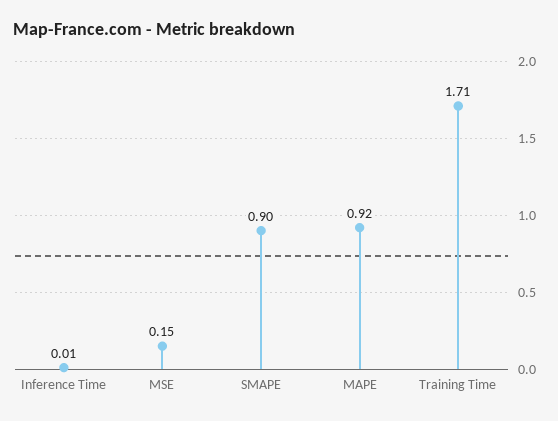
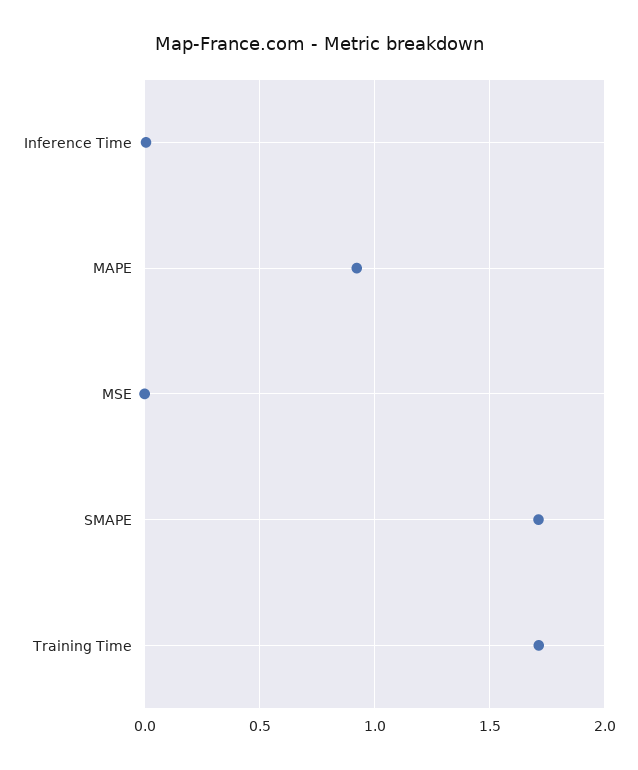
  {
    "Inference Time": 0.01,
-   "MSE": 0.15,
+   "MSE": 0,
-   "SMAPE": 0.9,
+   "SMAPE": 1.7,
    "MAPE": 0.92,
    "Training Time": 1.71
  }

